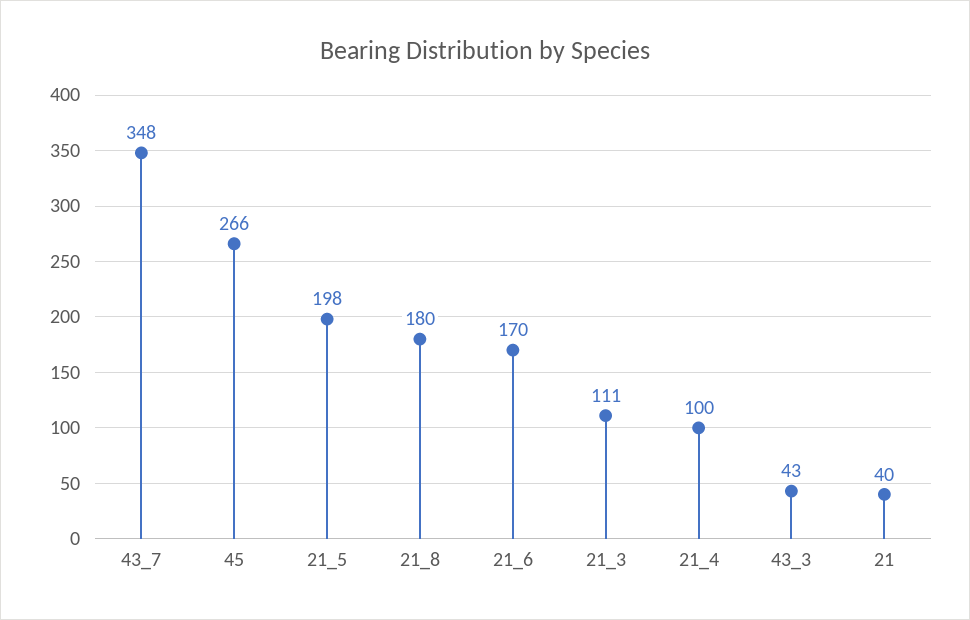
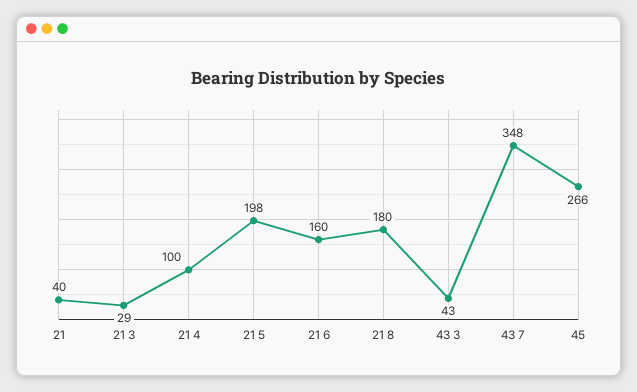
  {
    "43_7": 348,
    "45": 266,
    "21_5": 198,
    "21_8": 180,
-   "21_6": 170,
+   "21_6": 160,
-   "21_3": 111,
+   "21_3": 29,
    "21_4": 100,
    "43_3": 43,
    "21": 40
  }

